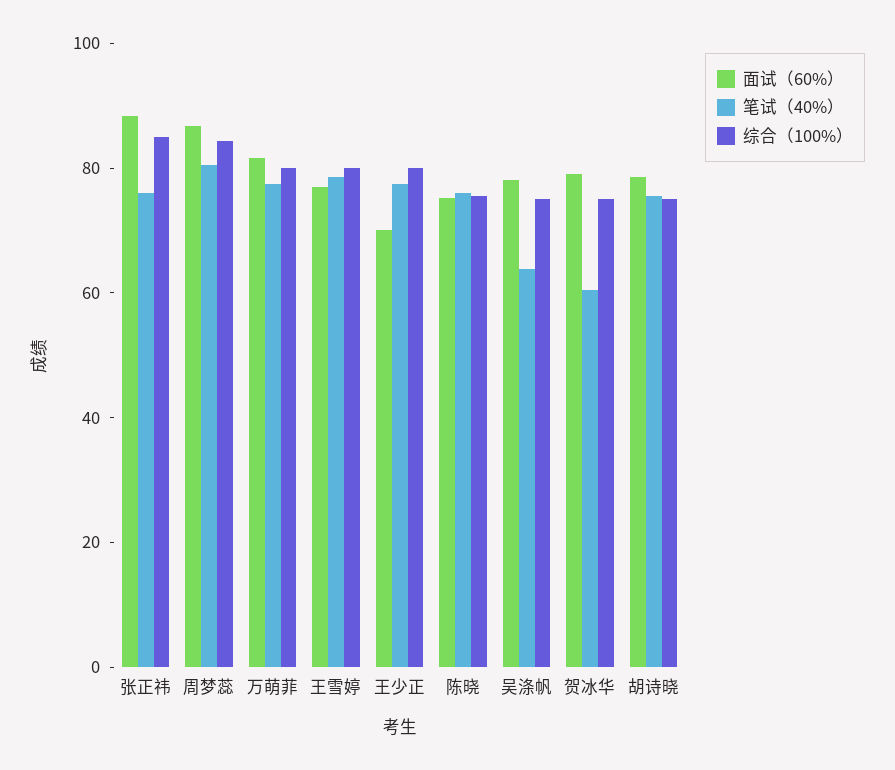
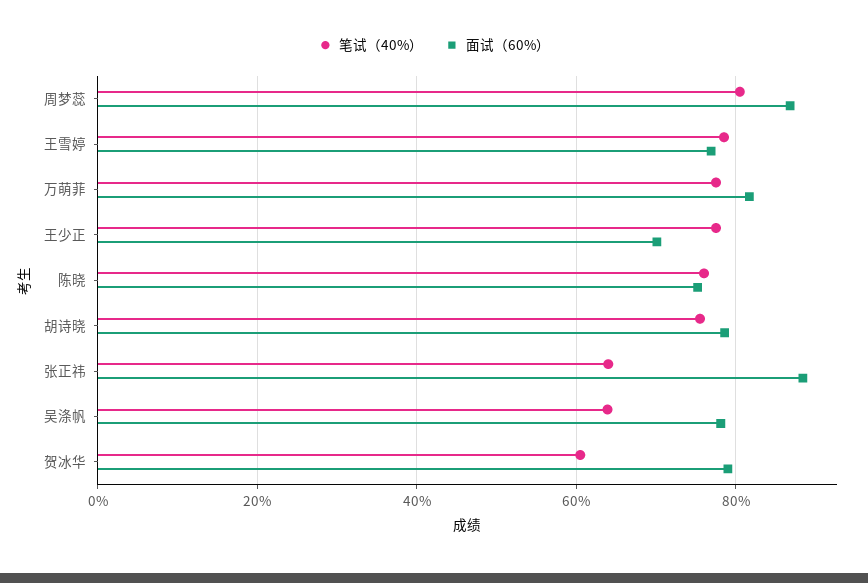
  {
    "面试（60%）": {
      "张正祎": 88,
      "周梦蕊": 86,
      "万萌菲": 82,
      "王雪婷": 76,
      "王少正": 70,
      "陈晓": 76,
      "吴涤帆": 78,
      "贺冰华": 80,
      "胡诗晓": 78
    },
    "笔试（40%）": {
-     "张正祎": 75,
+     "张正祎": 64,
      "周梦蕊": 80,
      "万萌菲": 78,
      "王雪婷": 78,
      "王少正": 78,
      "陈晓": 76,
      "吴涤帆": 64,
      "贺冰华": 60,
      "胡诗晓": 76
-   },
+   }
-   "综合（100%）": {
-     "张正祎": 85,
-     "周梦蕊": 85,
-     "万萌菲": 80,
-     "王雪婷": 80,
-     "王少正": 80,
-     "陈晓": 75,
-     "吴涤帆": 75,
-     "贺冰华": 75,
-     "胡诗晓": 75
-   }
  }

